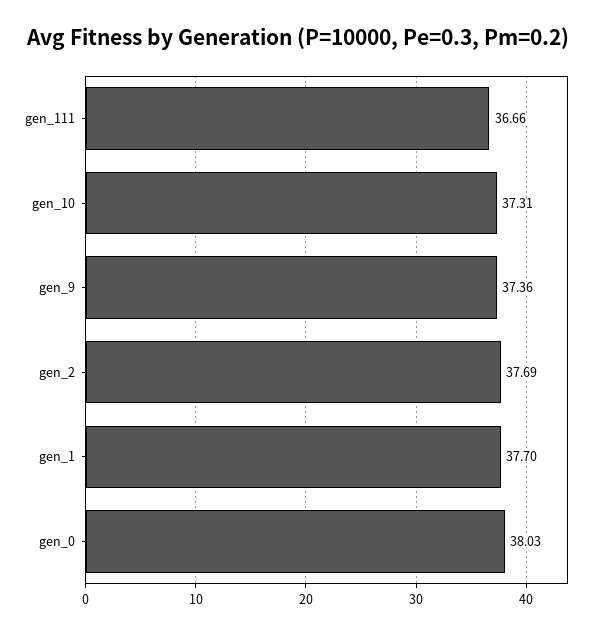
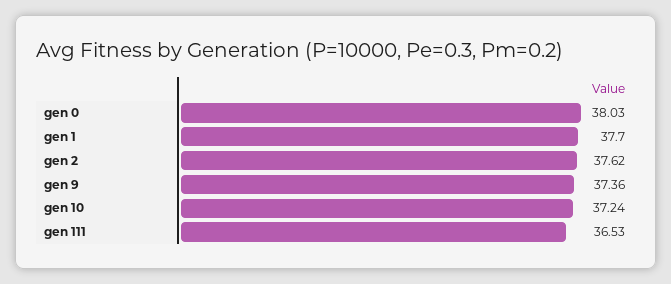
  {
-   "gen_111": 36.66,
+   "gen_111": 36.53,
-   "gen_10": 37.31,
+   "gen_10": 37.24,
    "gen_9": 37.36,
-   "gen_2": 37.69,
+   "gen_2": 37.62,
    "gen_1": 37.7,
    "gen_0": 38.03
  }

